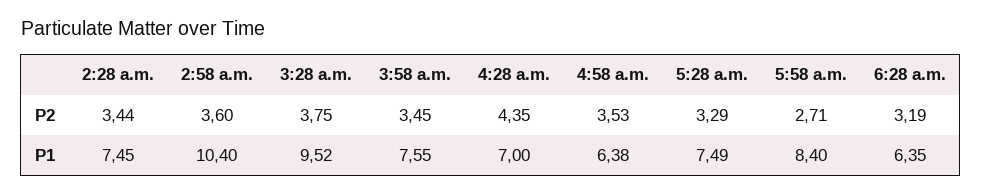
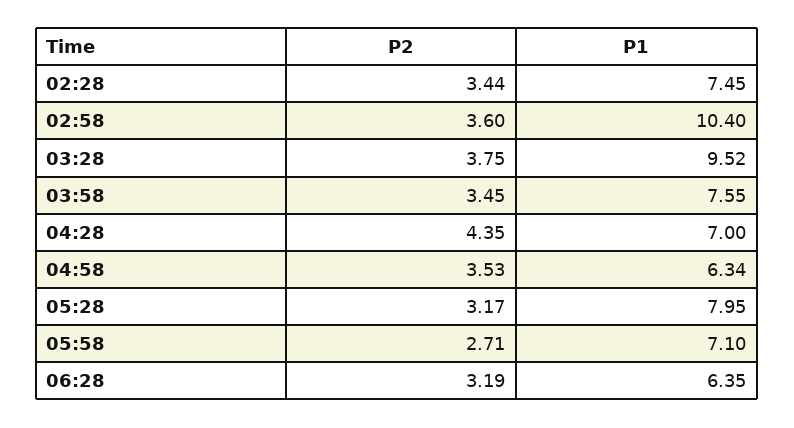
  {
    "2:28 a.m.": {
      "P2": 3.44,
      "P1": 7.45
    },
    "2:58 a.m.": {
      "P2": 3.6,
      "P1": 10.4
    },
    "3:28 a.m.": {
      "P2": 3.75,
      "P1": 9.52
    },
    "3:58 a.m.": {
      "P2": 3.45,
      "P1": 7.55
    },
    "4:28 a.m.": {
      "P2": 4.35,
      "P1": 7
    },
    "4:58 a.m.": {
      "P2": 3.53,
-     "P1": 6.38
+     "P1": 6.34
    },
    "5:28 a.m.": {
-     "P2": 3.29,
+     "P2": 3.17,
-     "P1": 7.49
+     "P1": 7.95
    },
    "5:58 a.m.": {
      "P2": 2.71,
-     "P1": 8.4
+     "P1": 7.1
    },
    "6:28 a.m.": {
      "P2": 3.19,
      "P1": 6.35
    }
  }

